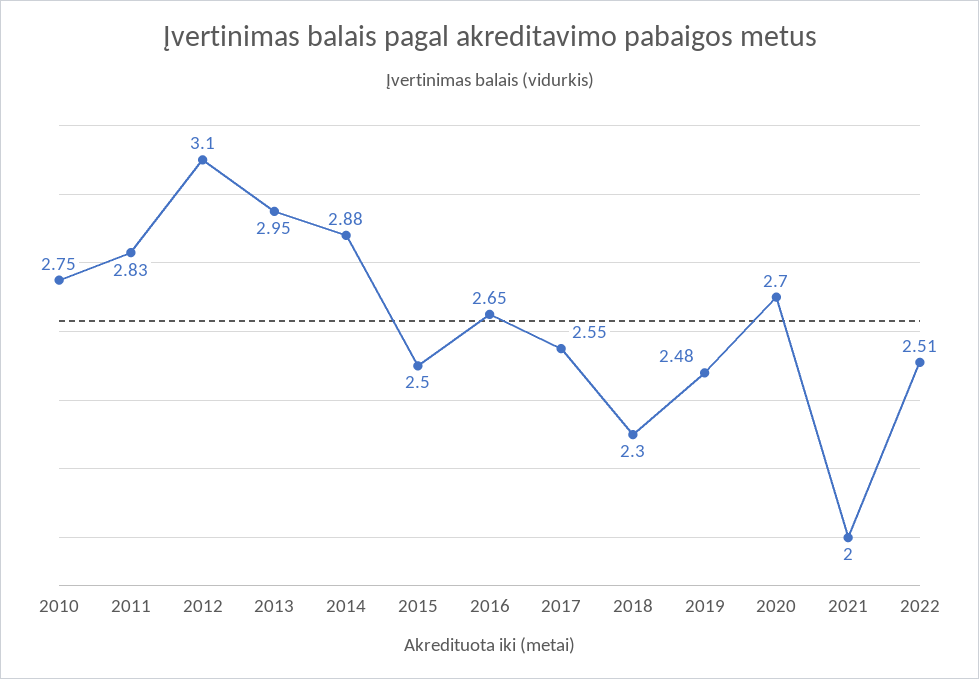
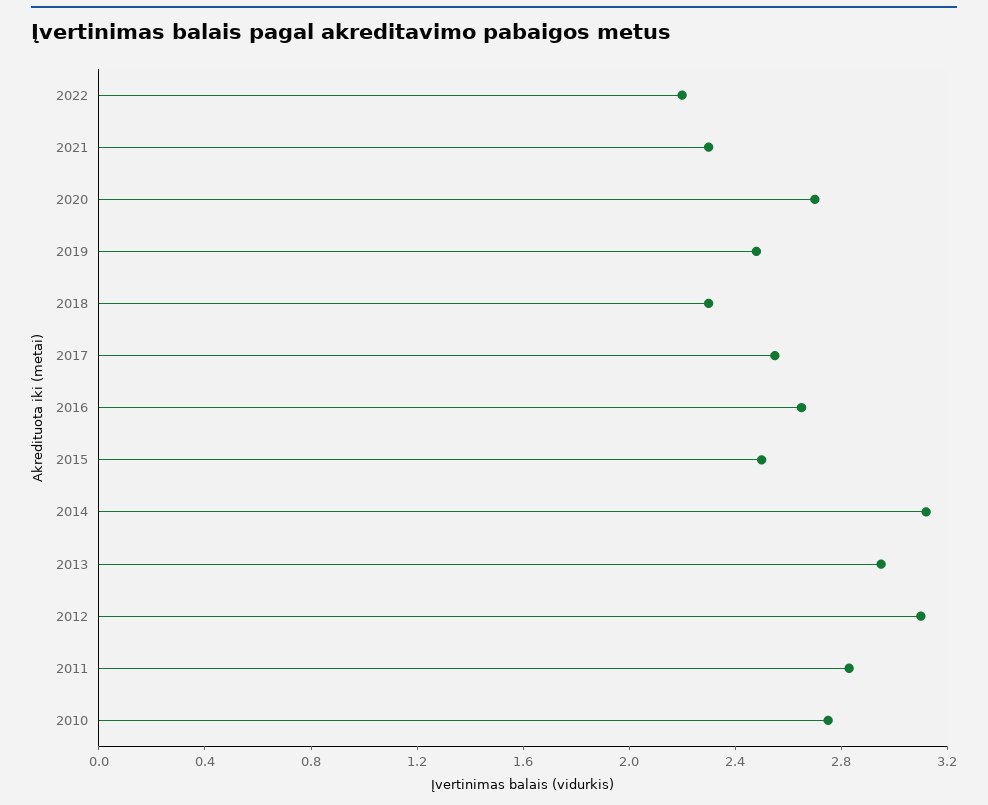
  {
    "2010": 2.75,
    "2011": 2.83,
    "2012": 3.1,
    "2013": 2.95,
-   "2014": 2.88,
+   "2014": 3.1,
    "2015": 2.5,
    "2016": 2.65,
    "2017": 2.55,
    "2018": 2.3,
    "2019": 2.48,
    "2020": 2.7,
-   "2021": 2,
+   "2021": 2.3,
-   "2022": 2.51
+   "2022": 2.2
  }

